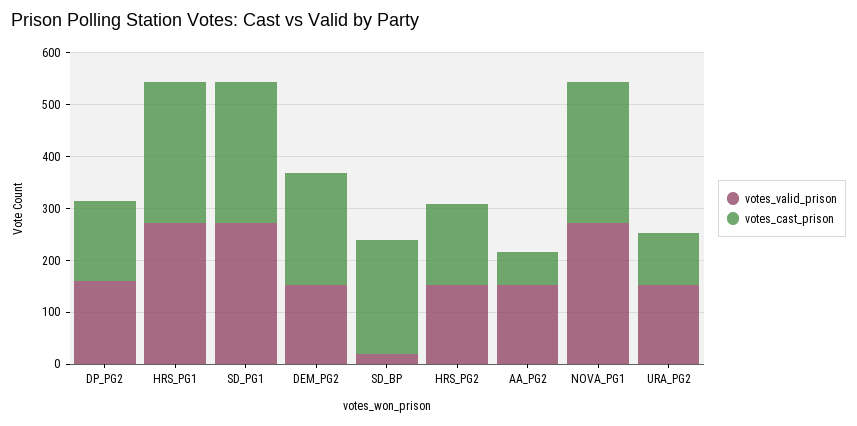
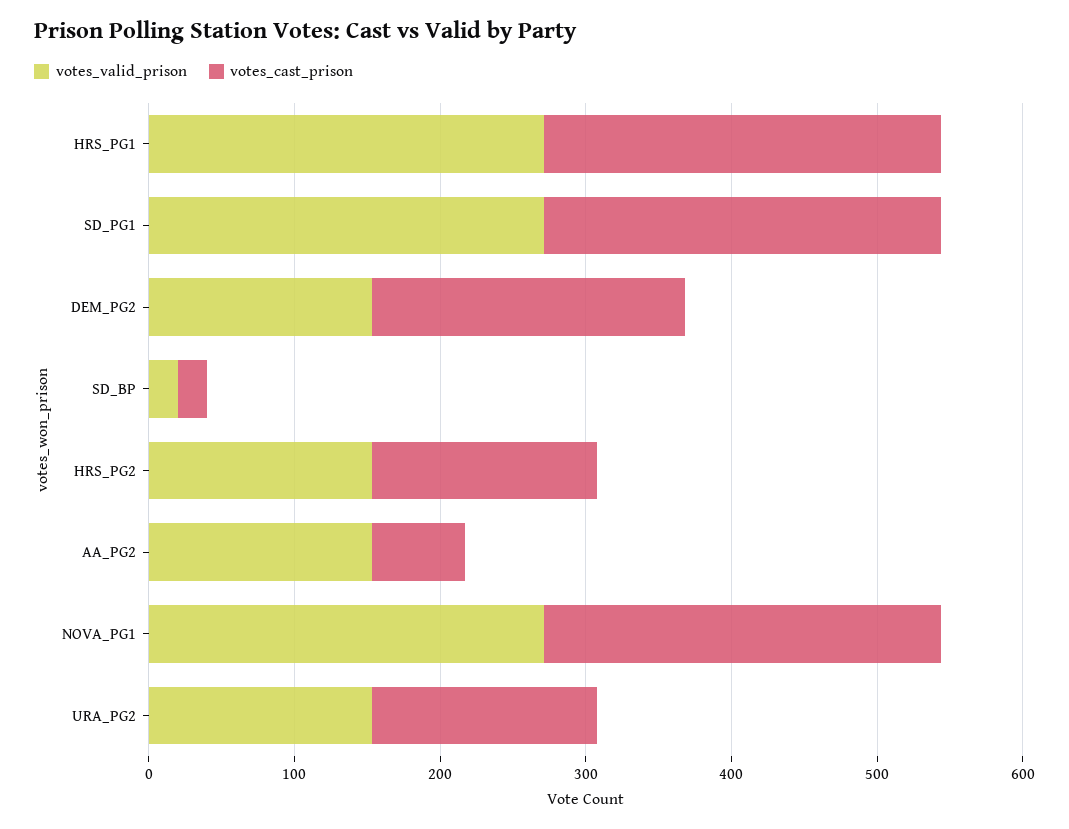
  {
    "votes_valid_prison": {
-     "DP_PG2": 160,
      "HRS_PG1": 280,
      "SD_PG1": 280,
      "DEM_PG2": 160,
      "SD_BP": 20,
      "HRS_PG2": 160,
      "AA_PG2": 160,
      "NOVA_PG1": 280,
      "URA_PG2": 160
    },
    "votes_cast_prison": {
-     "DP_PG2": 160,
      "HRS_PG1": 280,
      "SD_PG1": 280,
      "DEM_PG2": 220,
-     "SD_BP": 220,
+     "SD_BP": 20,
      "HRS_PG2": 160,
      "AA_PG2": 60,
      "NOVA_PG1": 280,
-     "URA_PG2": 100
+     "URA_PG2": 160
    }
  }

